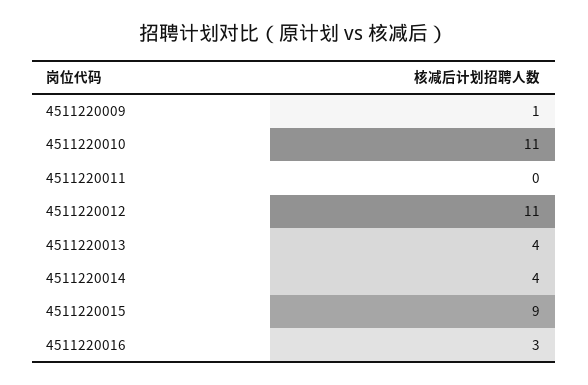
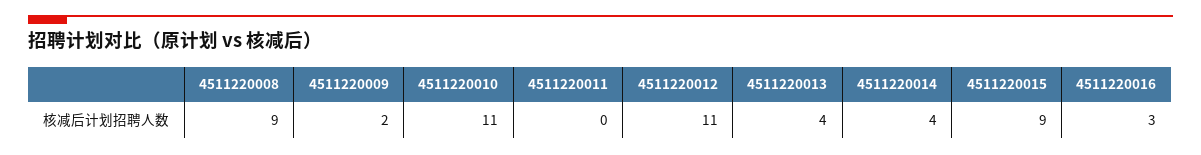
  {
-   "4511220009": 1,
+   "4511220009": 2,
    "4511220010": 11,
    "4511220011": 0,
    "4511220012": 11,
    "4511220013": 4,
    "4511220014": 4,
    "4511220015": 9,
-   "4511220016": 3
+   "4511220016": 3,
+   "4511220008": 9
  }

